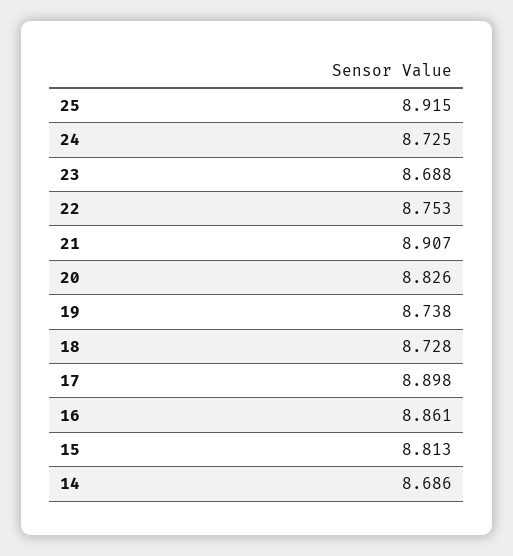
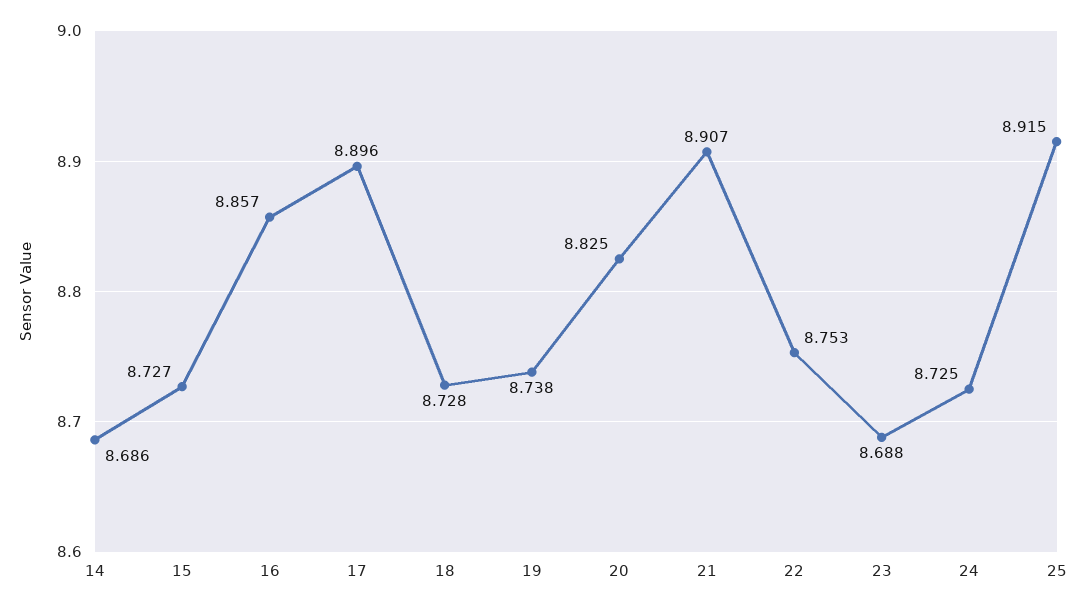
  {
    "25": 8.915,
    "24": 8.725,
    "23": 8.688,
    "22": 8.753,
    "21": 8.907,
-   "20": 8.826,
+   "20": 8.825,
    "19": 8.738,
    "18": 8.728,
-   "17": 8.898,
+   "17": 8.896,
-   "16": 8.861,
+   "16": 8.857,
-   "15": 8.813,
+   "15": 8.727,
    "14": 8.686
  }

